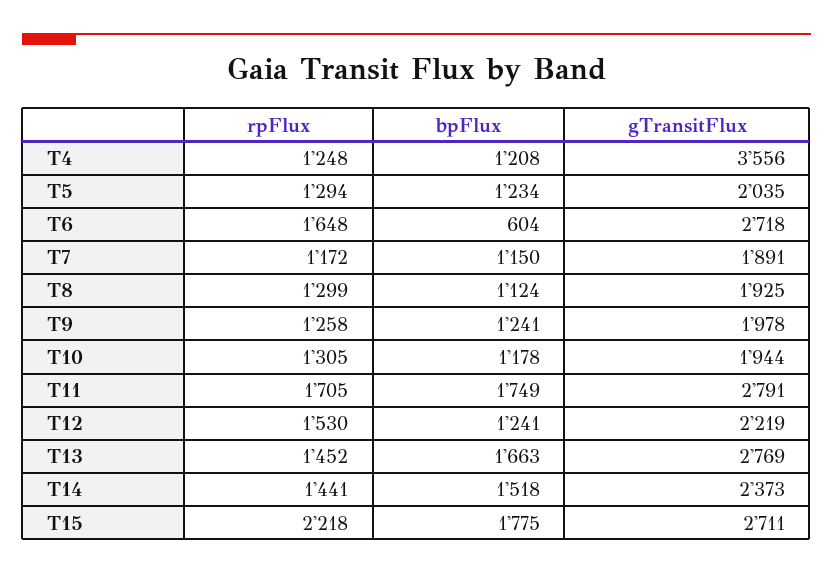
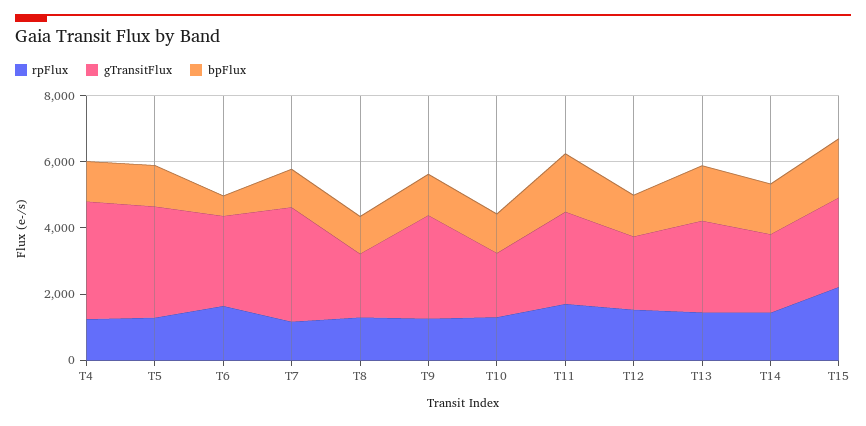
  {
    "rpFlux": {
      "T4": 1248,
      "T5": 1294,
      "T6": 1648,
      "T7": 1172,
      "T8": 1299,
      "T9": 1258,
      "T10": 1305,
      "T11": 1705,
      "T12": 1530,
      "T13": 1452,
      "T14": 1441,
      "T15": 2218
    },
    "bpFlux": {
      "T4": 1208,
      "T5": 1234,
      "T6": 604,
      "T7": 1150,
      "T8": 1124,
      "T9": 1241,
      "T10": 1178,
      "T11": 1749,
      "T12": 1241,
      "T13": 1663,
      "T14": 1518,
      "T15": 1775
    },
    "gTransitFlux": {
      "T4": 3556,
-     "T5": 2035,
+     "T5": 3500,
      "T6": 2718,
-     "T7": 1891,
+     "T7": 3500,
      "T8": 1925,
-     "T9": 1978,
+     "T9": 3000,
      "T10": 1944,
      "T11": 2791,
      "T12": 2219,
      "T13": 2769,
      "T14": 2373,
      "T15": 2711
    }
  }

